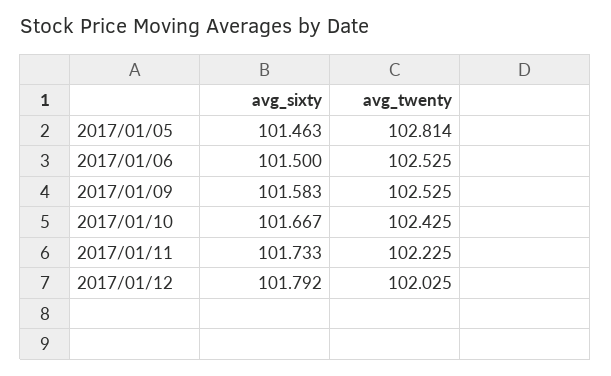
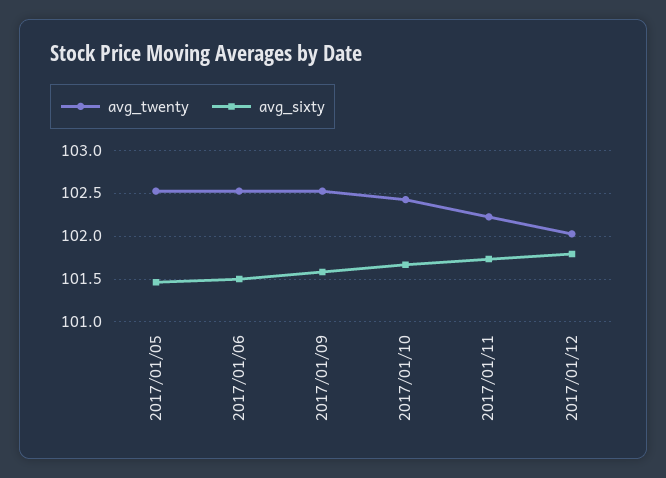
  {
    "avg_sixty": {
      "2017/01/05": 101.463,
      "2017/01/06": 101.5,
      "2017/01/09": 101.583,
      "2017/01/10": 101.667,
      "2017/01/11": 101.733,
      "2017/01/12": 101.792
    },
    "avg_twenty": {
-     "2017/01/05": 102.814,
+     "2017/01/05": 102.5,
      "2017/01/06": 102.525,
      "2017/01/09": 102.525,
      "2017/01/10": 102.425,
      "2017/01/11": 102.225,
      "2017/01/12": 102.025
    }
  }

